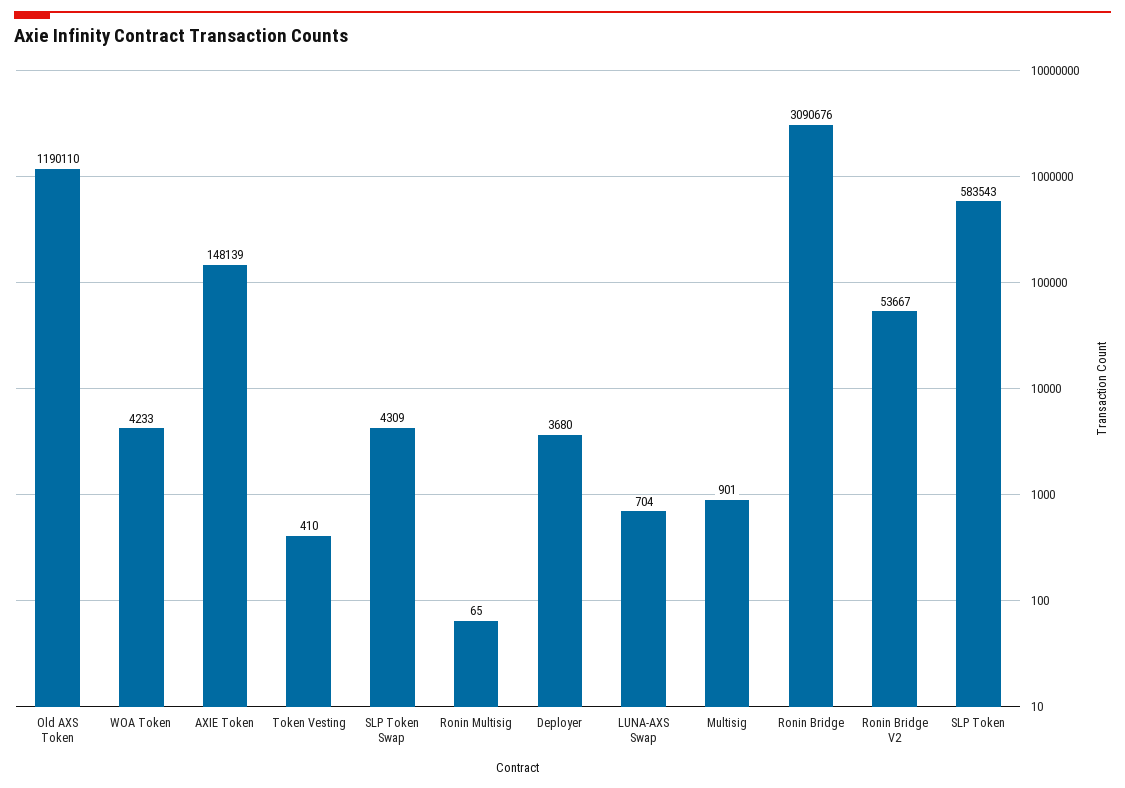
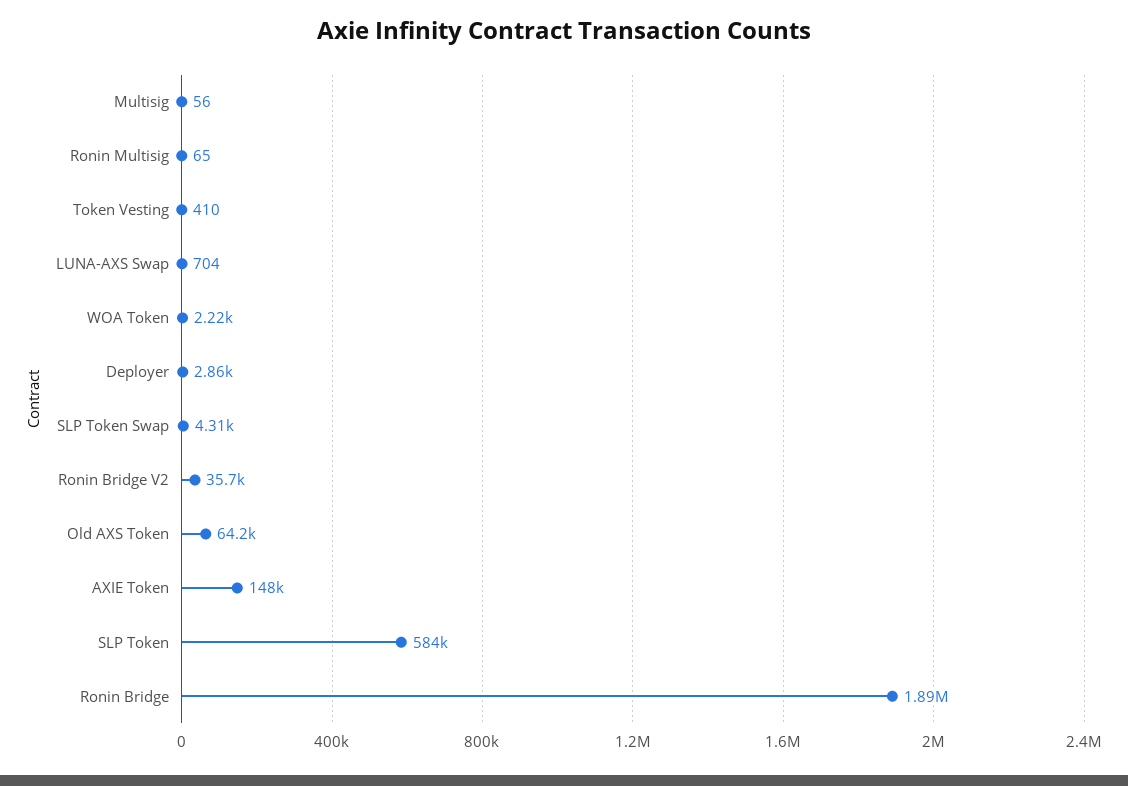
  {
-   "Old AXS Token": 1190110,
+   "Old AXS Token": 64200,
-   "WOA Token": 4233,
+   "WOA Token": 2220,
    "AXIE Token": 148139,
    "Token Vesting": 410,
    "SLP Token Swap": 4309,
    "Ronin Multisig": 65,
-   "Deployer": 3680,
+   "Deployer": 2860,
    "LUNA-AXS Swap": 704,
-   "Multisig": 901,
+   "Multisig": 56,
-   "Ronin Bridge": 3090676,
+   "Ronin Bridge": 1890000,
-   "Ronin Bridge V2": 53667,
+   "Ronin Bridge V2": 35700,
    "SLP Token": 583543
  }

